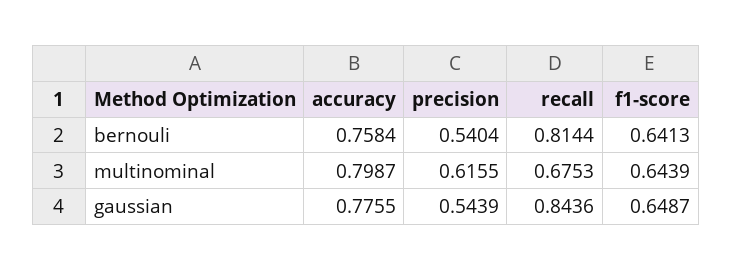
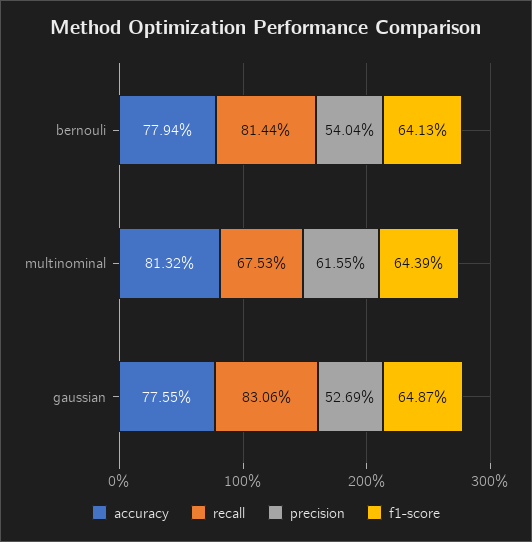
  {
    "accuracy": {
-     "bernouli": 0.7584,
+     "bernouli": 0.7794,
-     "multinominal": 0.7987,
+     "multinominal": 0.8132,
      "gaussian": 0.7755
    },
    "precision": {
      "bernouli": 0.5404,
      "multinominal": 0.6155,
-     "gaussian": 0.5439
+     "gaussian": 0.5269
    },
    "recall": {
      "bernouli": 0.8144,
      "multinominal": 0.6753,
-     "gaussian": 0.8436
+     "gaussian": 0.8306
    },
    "f1-score": {
      "bernouli": 0.6413,
      "multinominal": 0.6439,
      "gaussian": 0.6487
    }
  }

